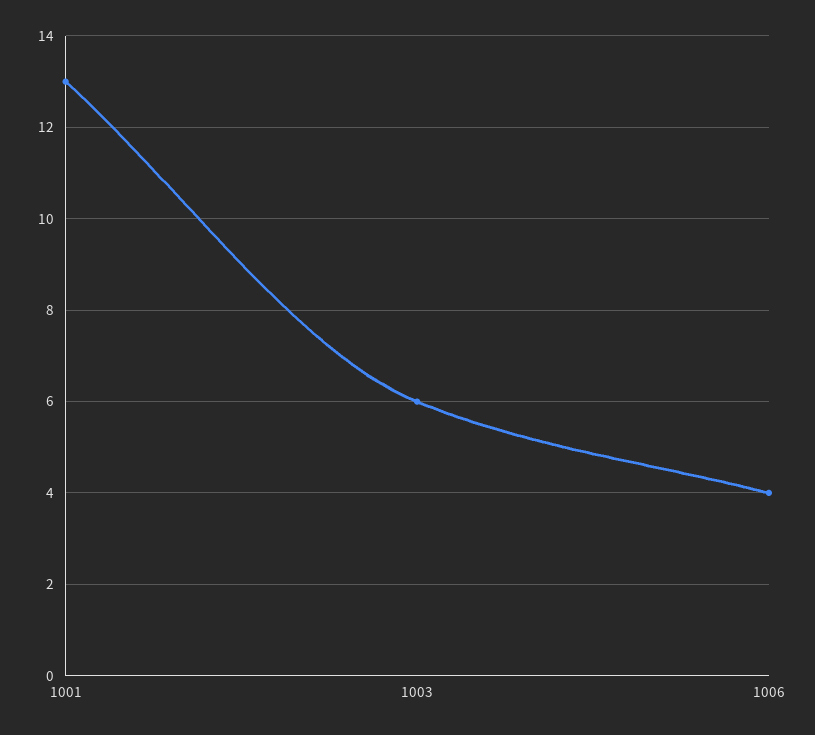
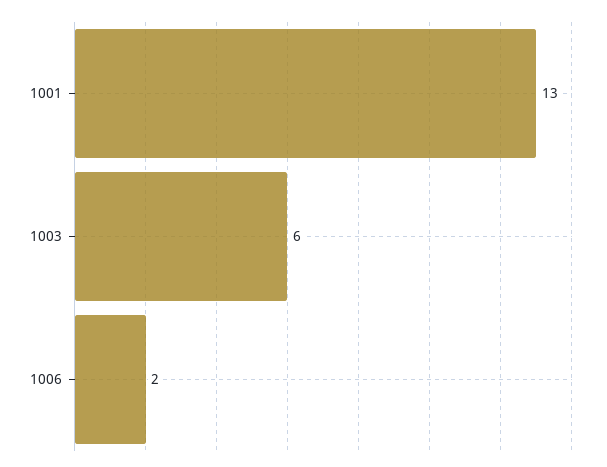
  {
    "1001": 13,
    "1003": 6,
-   "1006": 4
+   "1006": 2
  }

